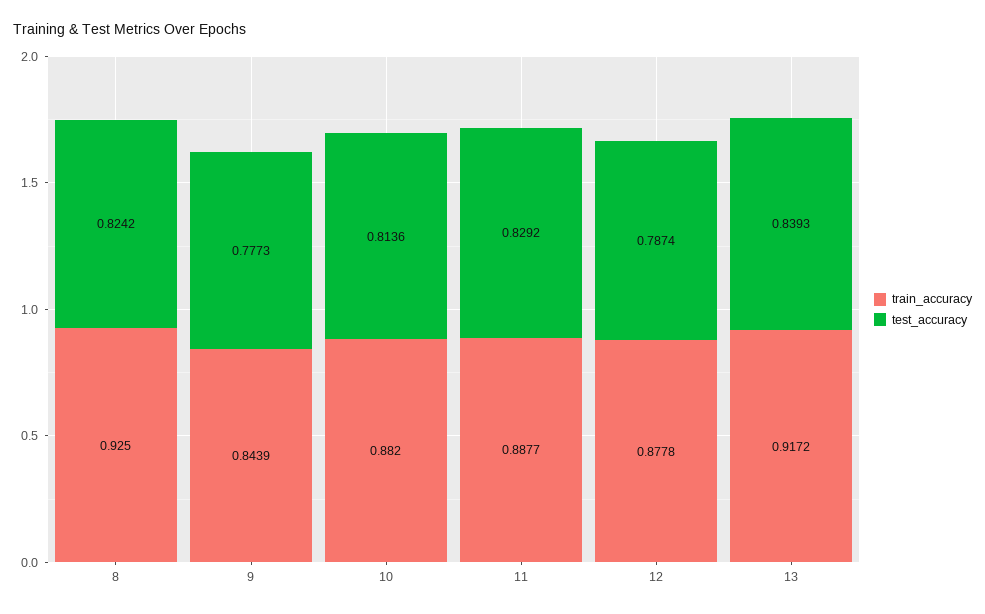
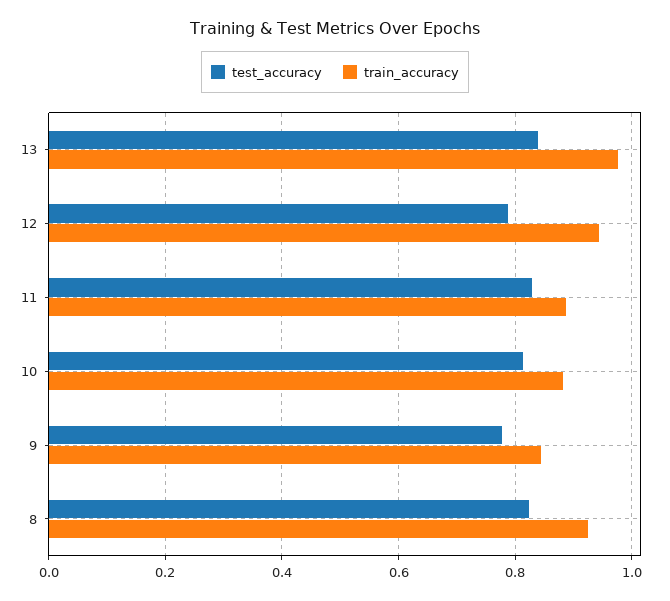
  {
    "train_accuracy": {
      "8": 0.925,
      "9": 0.8439,
      "10": 0.882,
      "11": 0.8877,
-     "12": 0.8778,
+     "12": 0.94,
-     "13": 0.9172
+     "13": 0.98
    },
    "test_accuracy": {
      "8": 0.8242,
      "9": 0.7773,
      "10": 0.8136,
      "11": 0.8292,
      "12": 0.7874,
      "13": 0.8393
    }
  }

